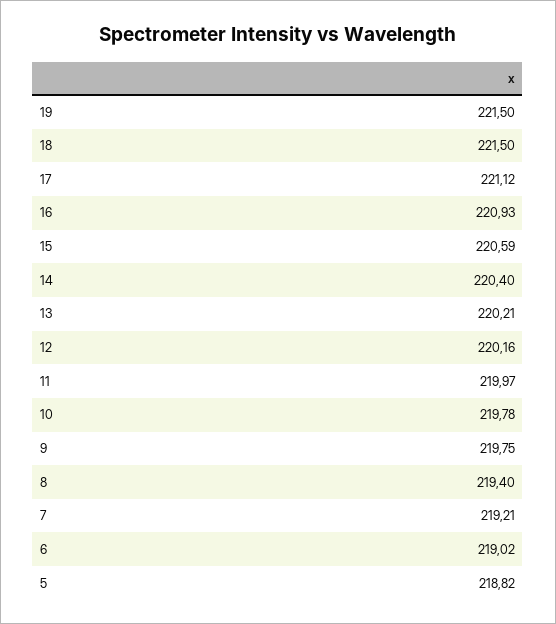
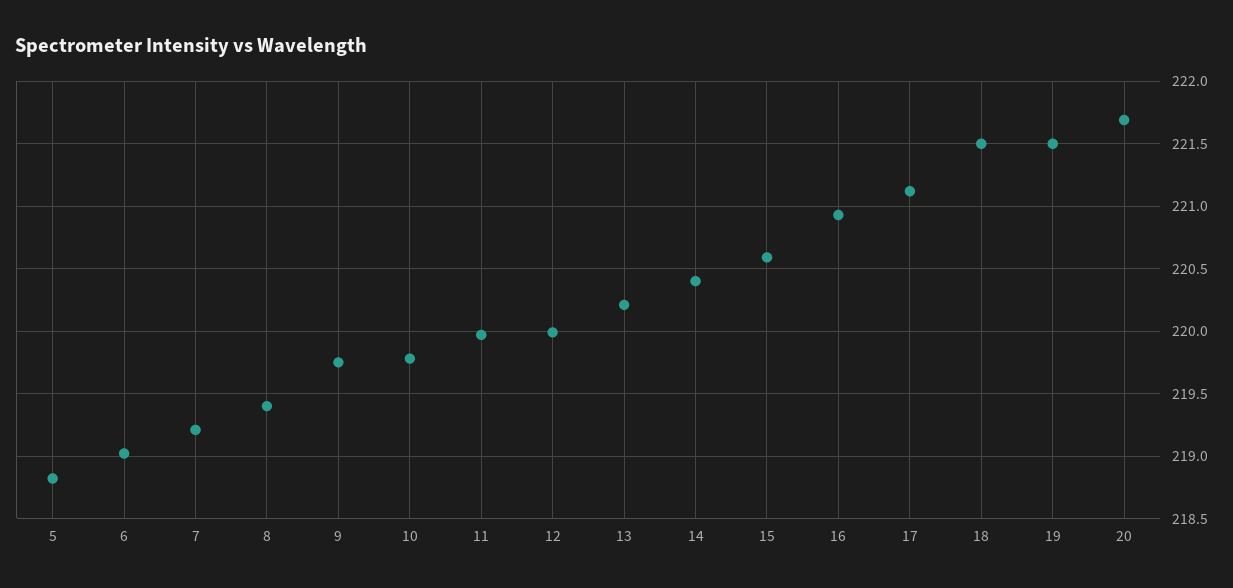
  {
    "19": 221.5,
    "18": 221.5,
    "17": 221.12,
    "16": 220.93,
    "15": 220.59,
    "14": 220.4,
    "13": 220.21,
-   "12": 220.16,
+   "12": 220,
    "11": 219.97,
    "10": 219.78,
    "9": 219.75,
    "8": 219.4,
    "7": 219.21,
    "6": 219.02,
-   "5": 218.82
+   "5": 218.82,
+   "20": 221.7
  }

